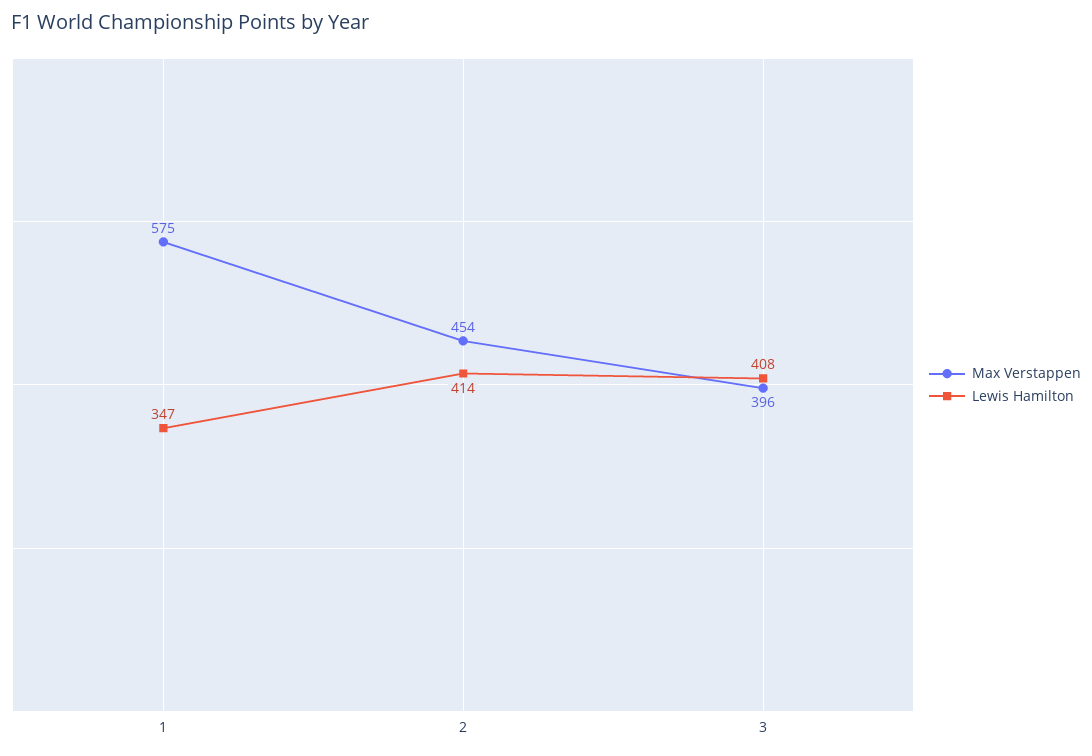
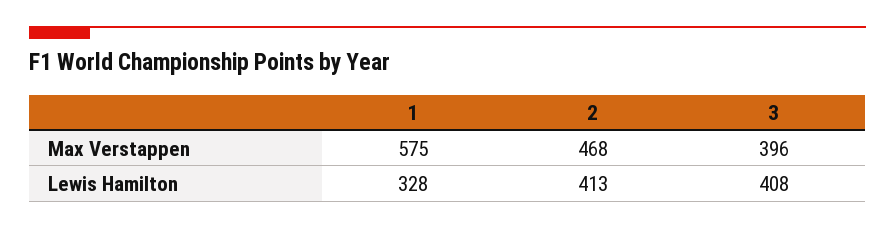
  {
    "Max Verstappen": {
      "1": 575,
-     "2": 454,
+     "2": 468,
      "3": 396
    },
    "Lewis Hamilton": {
-     "1": 347,
+     "1": 328,
-     "2": 414,
+     "2": 413,
      "3": 408
    }
  }

